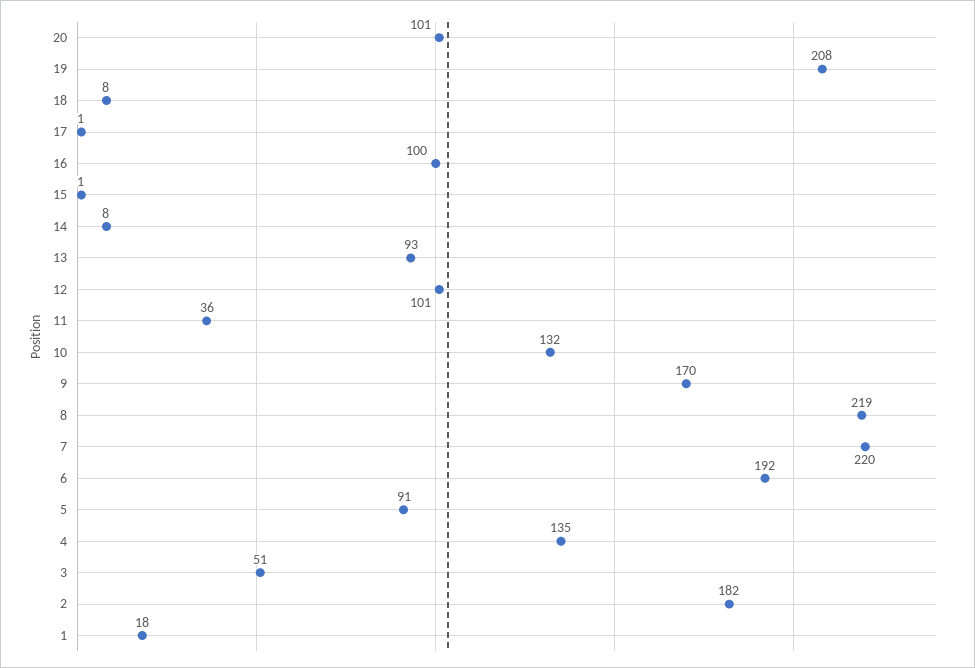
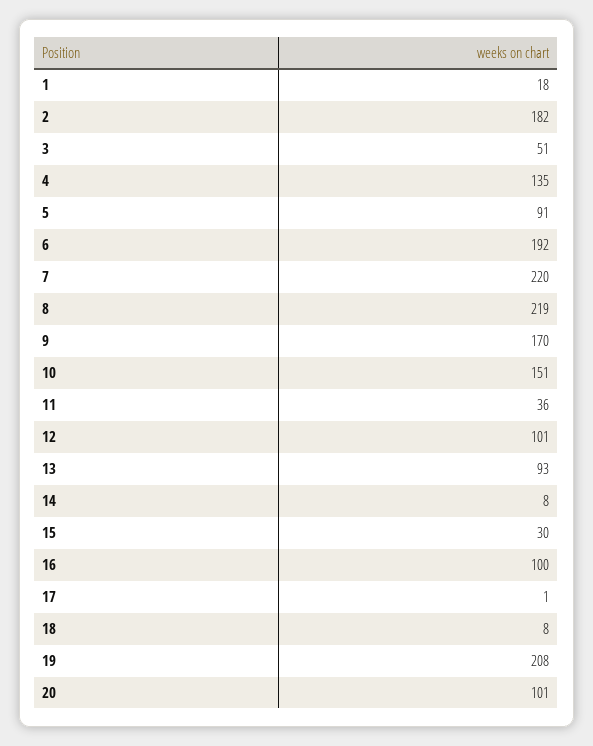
  {
    "20": 101,
    "19": 208,
    "18": 8,
    "17": 1,
    "16": 100,
-   "15": 1,
+   "15": 30,
    "14": 8,
    "13": 93,
    "12": 101,
    "11": 36,
-   "10": 132,
+   "10": 151,
    "9": 170,
    "8": 219,
    "7": 220,
    "6": 192,
    "5": 91,
    "4": 135,
    "3": 51,
    "2": 182,
    "1": 18
  }

